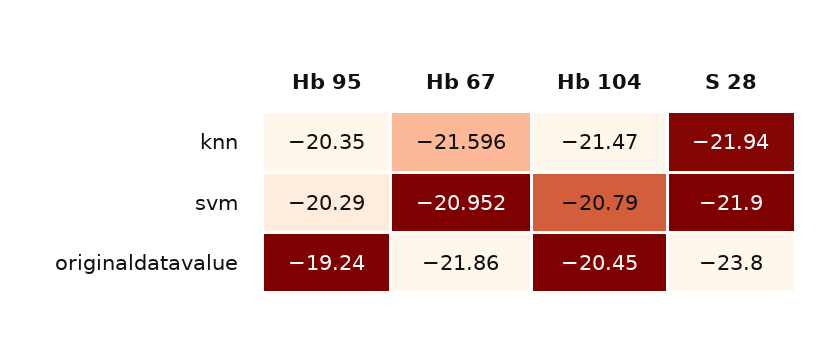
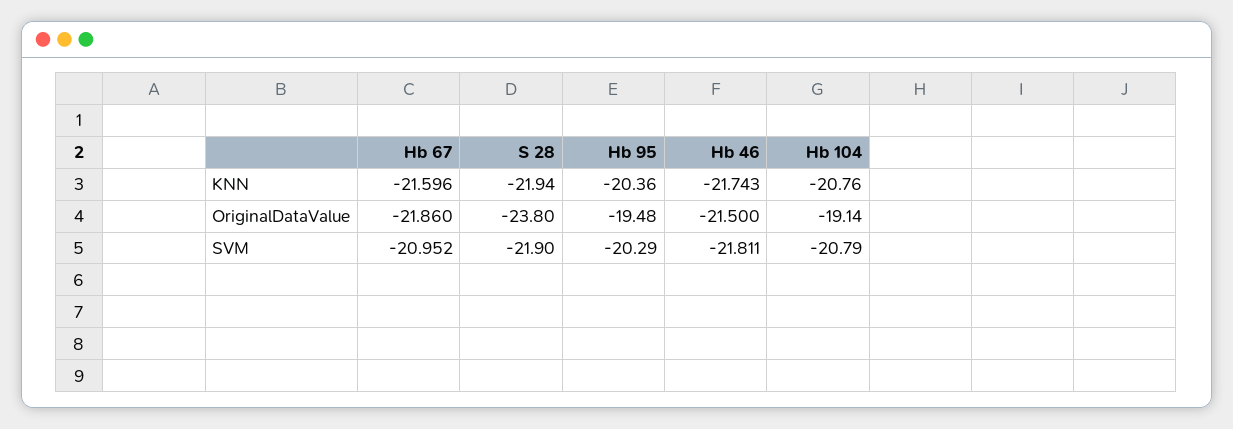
  {
    "Hb 95": {
-     "knn": -20.35,
+     "knn": -20.36,
      "svm": -20.29,
-     "originaldatavalue": -19.24
+     "originaldatavalue": -19.48
    },
    "Hb 67": {
      "knn": -21.596,
      "svm": -20.952,
      "originaldatavalue": -21.86
    },
    "Hb 104": {
-     "knn": -21.47,
+     "knn": -20.76,
      "svm": -20.79,
-     "originaldatavalue": -20.45
+     "originaldatavalue": -19.14
    },
    "S 28": {
      "knn": -21.94,
      "svm": -21.9,
      "originaldatavalue": -23.8
-   }
+   },
+   "Hb 46": {
+     "knn": -21.743,
+     "originaldatavalue": -21.5,
+     "svm": -21.811
+   }
  }

